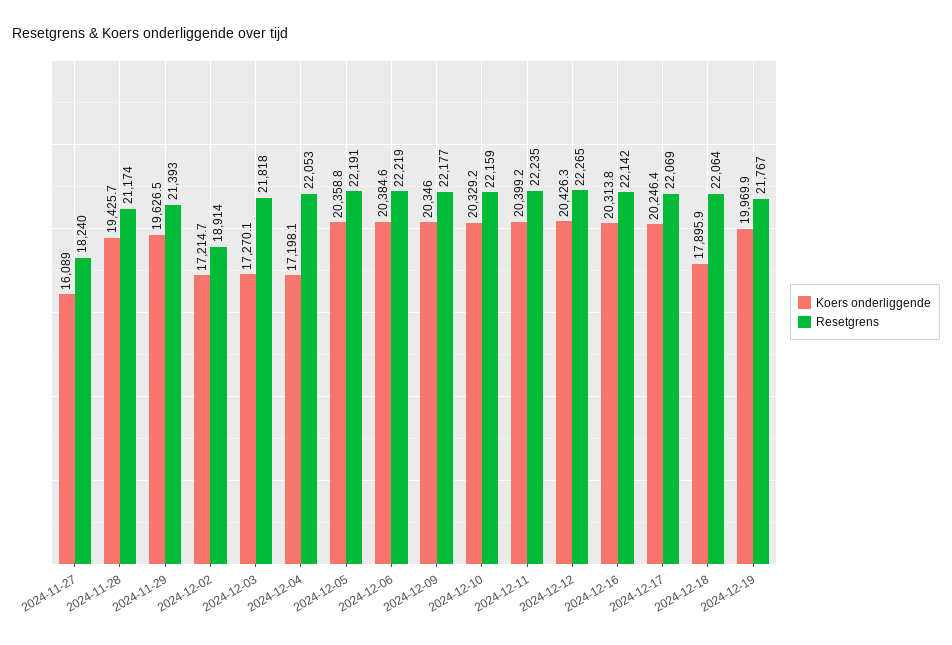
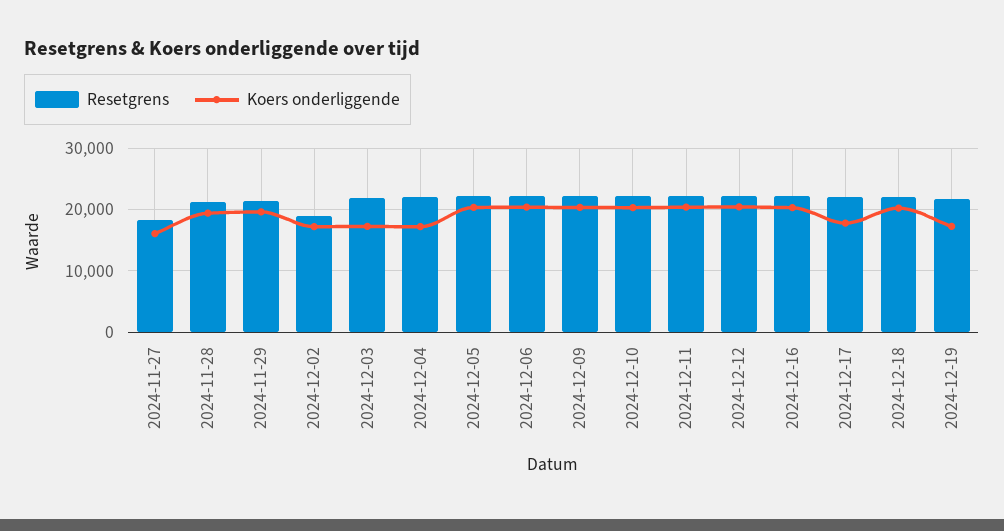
  {
    "Koers onderliggende": {
      "2024-11-27": 16089,
      "2024-11-28": 19425.7,
      "2024-11-29": 19626.5,
      "2024-12-02": 17214.7,
      "2024-12-03": 17270.1,
      "2024-12-04": 17198.1,
      "2024-12-05": 20358.8,
      "2024-12-06": 20384.6,
      "2024-12-09": 20346,
      "2024-12-10": 20329.2,
      "2024-12-11": 20399.2,
      "2024-12-12": 20426.3,
      "2024-12-16": 20313.8,
-     "2024-12-17": 20246.4,
+     "2024-12-17": 18000,
-     "2024-12-18": 17895.9,
+     "2024-12-18": 20000,
-     "2024-12-19": 19969.9
+     "2024-12-19": 17000
    },
    "Resetgrens": {
      "2024-11-27": 18240,
      "2024-11-28": 21174,
      "2024-11-29": 21393,
      "2024-12-02": 18914,
      "2024-12-03": 21818,
      "2024-12-04": 22053,
      "2024-12-05": 22191,
      "2024-12-06": 22219,
      "2024-12-09": 22177,
      "2024-12-10": 22159,
      "2024-12-11": 22235,
      "2024-12-12": 22265,
      "2024-12-16": 22142,
      "2024-12-17": 22069,
      "2024-12-18": 22064,
      "2024-12-19": 21767
    }
  }

